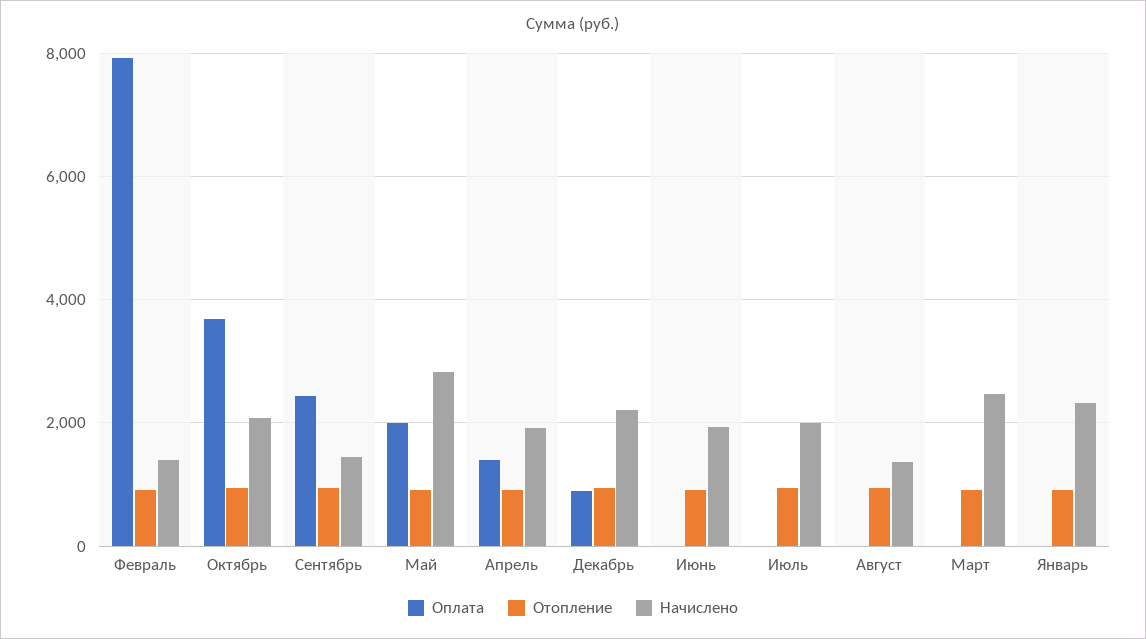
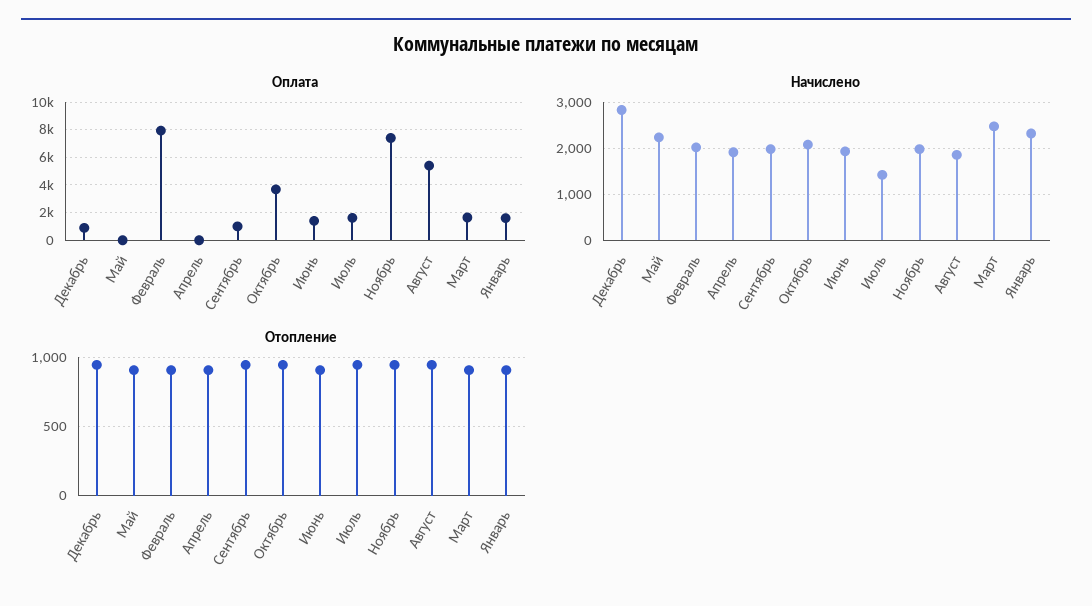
  {
    "Оплата": {
      "Февраль": 8000,
      "Октябрь": 3600,
-     "Сентябрь": 2400,
+     "Сентябрь": 1000,
-     "Май": 2000,
+     "Май": 0,
-     "Апрель": 1400,
+     "Апрель": 0,
      "Декабрь": 1000,
-     "Июнь": 0,
+     "Июнь": 1500,
-     "Июль": 0,
+     "Июль": 1500,
-     "Август": 0,
+     "Август": 5500,
-     "Март": 0,
+     "Март": 1500,
-     "Январь": 0
+     "Январь": 1500,
+     "Ноябрь": 7500
    },
    "Отопление": {
      "Февраль": 900,
      "Октябрь": 950,
      "Сентябрь": 950,
      "Май": 900,
      "Апрель": 900,
      "Декабрь": 950,
      "Июнь": 900,
      "Июль": 950,
      "Август": 950,
      "Март": 900,
-     "Январь": 900
+     "Январь": 900,
+     "Ноябрь": 950
    },
    "Начислено": {
-     "Февраль": 1400,
+     "Февраль": 2000,
      "Октябрь": 2000,
-     "Сентябрь": 1400,
+     "Сентябрь": 2000,
-     "Май": 2800,
+     "Май": 2200,
      "Апрель": 2000,
-     "Декабрь": 2200,
+     "Декабрь": 2800,
      "Июнь": 2000,
-     "Июль": 2000,
+     "Июль": 1400,
-     "Август": 1400,
+     "Август": 1800,
      "Март": 2400,
-     "Январь": 2400
+     "Январь": 2400,
+     "Ноябрь": 2000
    }
  }

